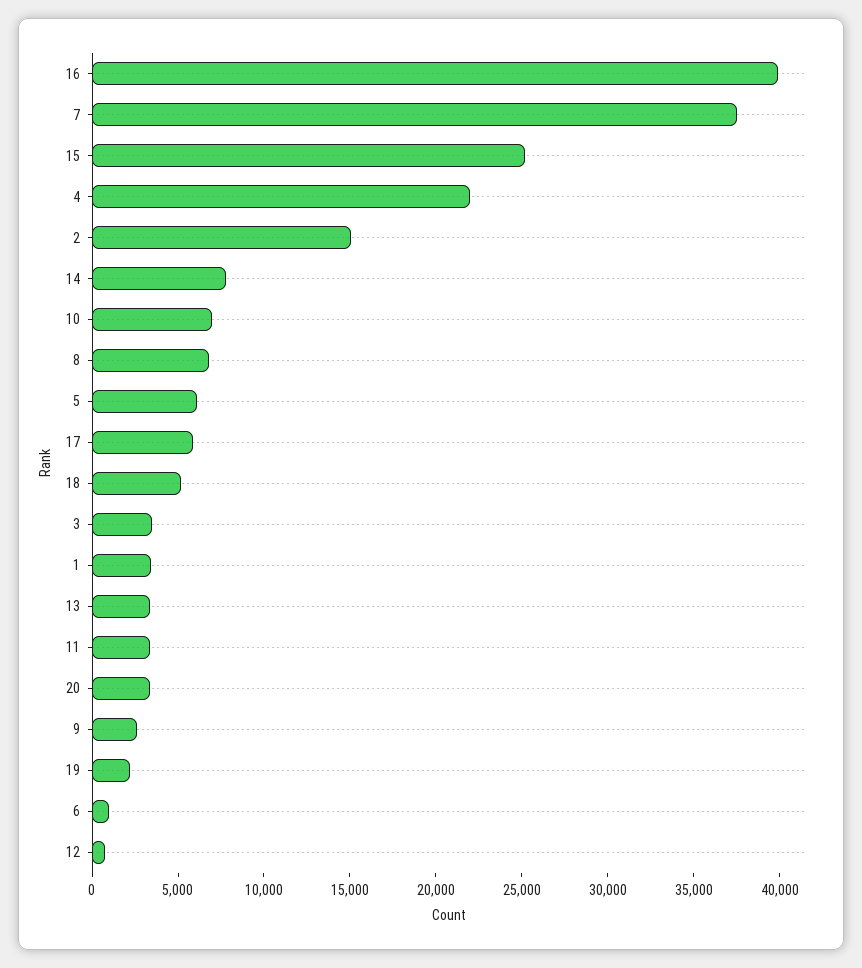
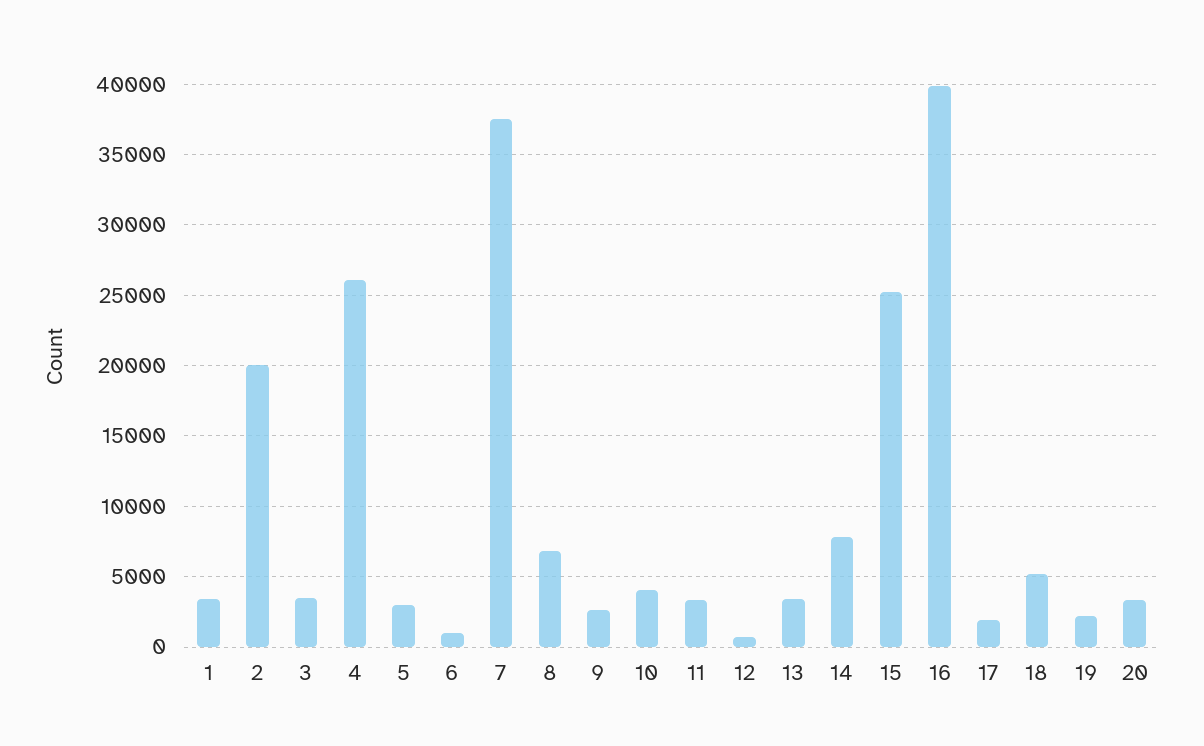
  {
    "16": 40000,
    "7": 37500,
    "15": 25000,
-   "4": 22000,
+   "4": 26000,
-   "2": 15000,
+   "2": 20000,
    "14": 8000,
-   "10": 7000,
+   "10": 4000,
    "8": 7000,
-   "5": 6000,
+   "5": 3000,
-   "17": 6000,
+   "17": 2000,
    "18": 5000,
    "3": 3500,
    "1": 3500,
    "13": 3500,
    "11": 3500,
    "20": 3500,
    "9": 2500,
    "19": 2000,
    "6": 1000,
    "12": 500
  }

